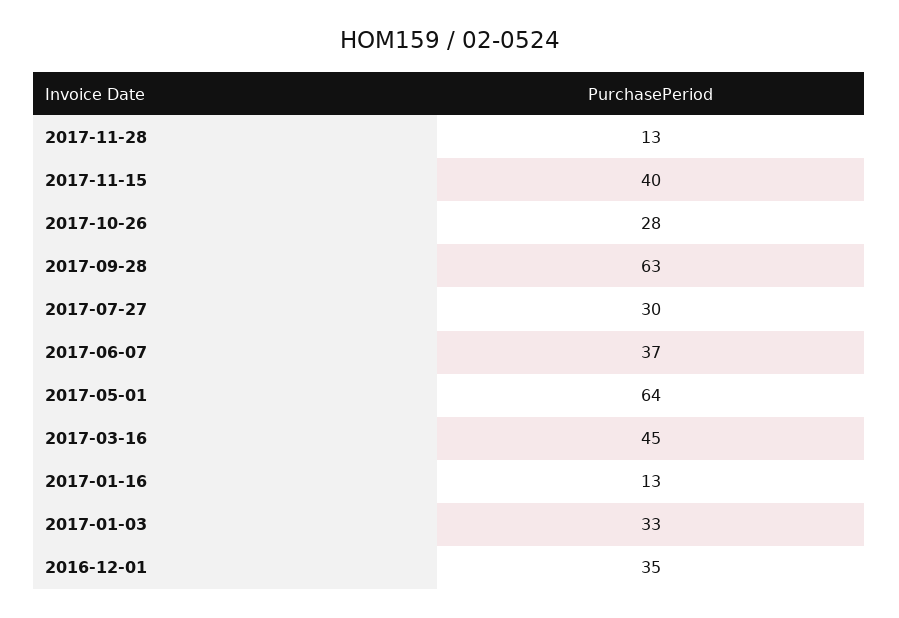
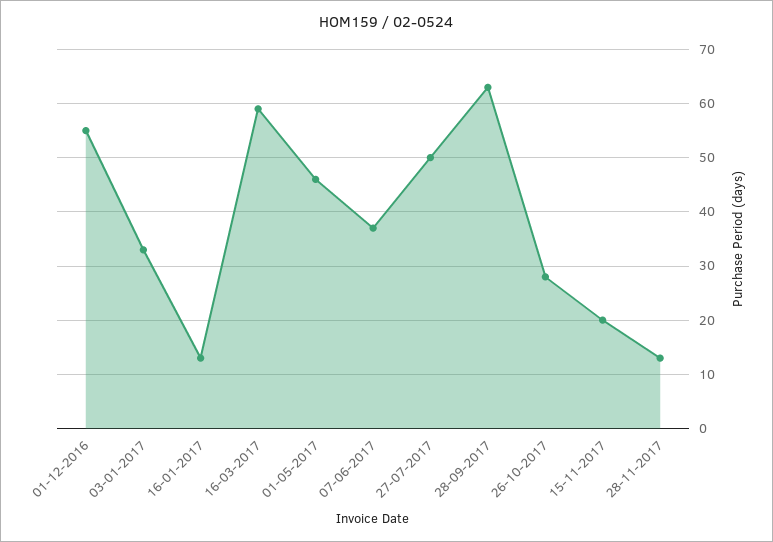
  {
    "2017-11-28": 13,
-   "2017-11-15": 40,
+   "2017-11-15": 20,
    "2017-10-26": 28,
    "2017-09-28": 63,
-   "2017-07-27": 30,
+   "2017-07-27": 50,
    "2017-06-07": 37,
-   "2017-05-01": 64,
+   "2017-05-01": 45,
-   "2017-03-16": 45,
+   "2017-03-16": 60,
    "2017-01-16": 13,
    "2017-01-03": 33,
-   "2016-12-01": 35
+   "2016-12-01": 55
  }

